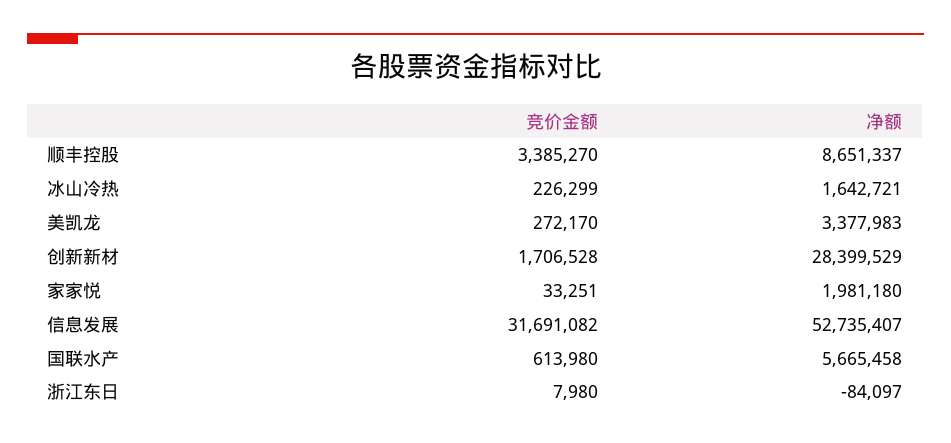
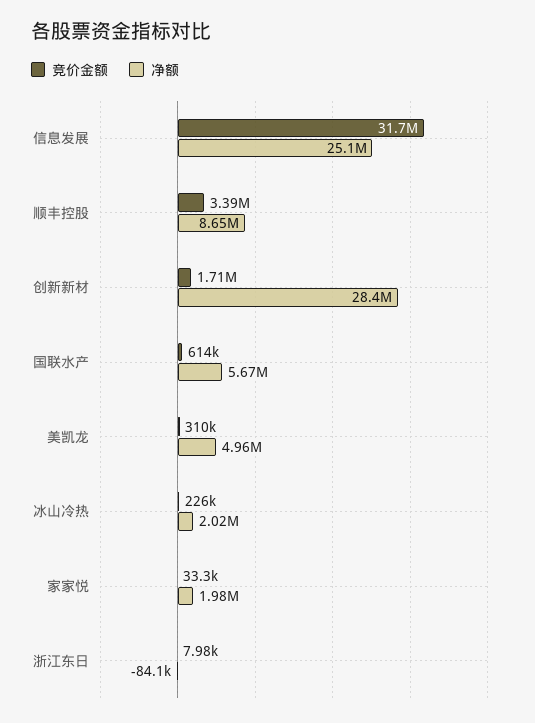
  {
    "竞价金额": {
      "顺丰控股": 3385270,
      "冰山冷热": 226299,
-     "美凯龙": 272170,
+     "美凯龙": 310000,
      "创新新材": 1706528,
      "家家悦": 33251,
      "信息发展": 31691082,
      "国联水产": 613980,
      "浙江东日": 7980
    },
    "净额": {
      "顺丰控股": 8651337,
-     "冰山冷热": 1642721,
+     "冰山冷热": 2020000,
-     "美凯龙": 3377983,
+     "美凯龙": 4960000,
      "创新新材": 28399529,
      "家家悦": 1981180,
-     "信息发展": 52735407,
+     "信息发展": 25100000,
      "国联水产": 5665458,
      "浙江东日": -84097
    }
  }

